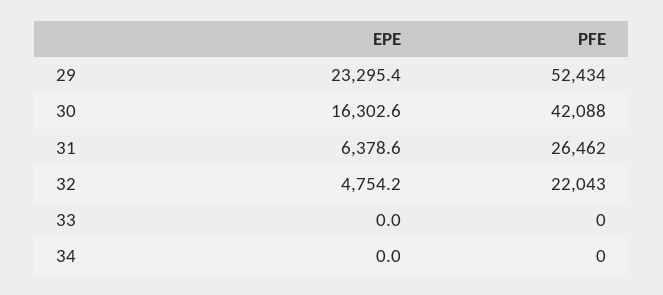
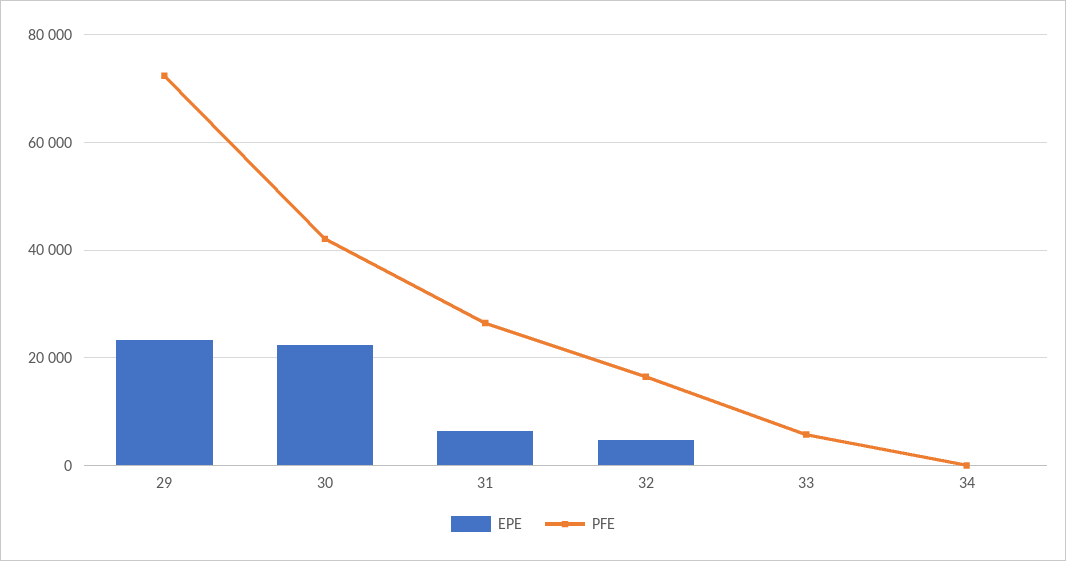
  {
    "EPE": {
      "29": 23295.4,
-     "30": 16302.6,
+     "30": 22000,
      "31": 6378.6,
      "32": 4754.2,
      "33": 0,
      "34": 0
    },
    "PFE": {
-     "29": 52434,
+     "29": 72000,
      "30": 42088,
      "31": 26462,
-     "32": 22043,
+     "32": 16000,
-     "33": 0,
+     "33": 6000,
      "34": 0
    }
  }

